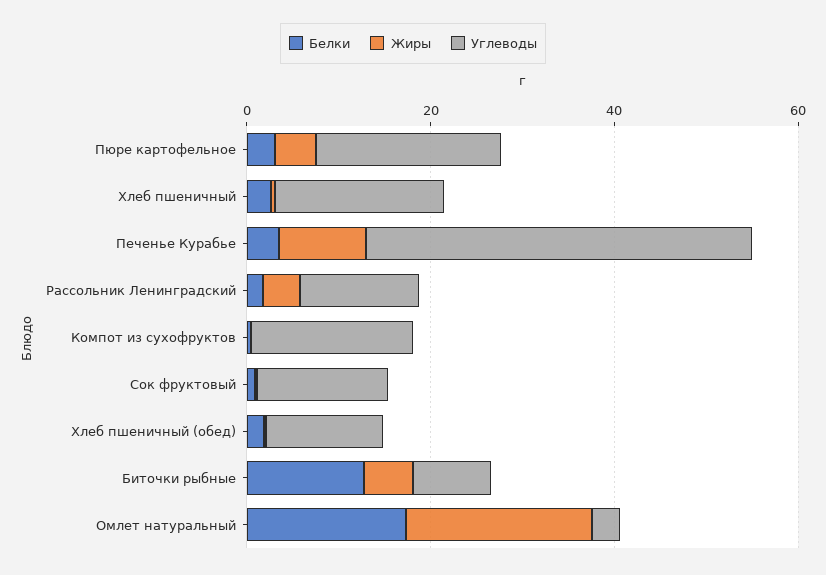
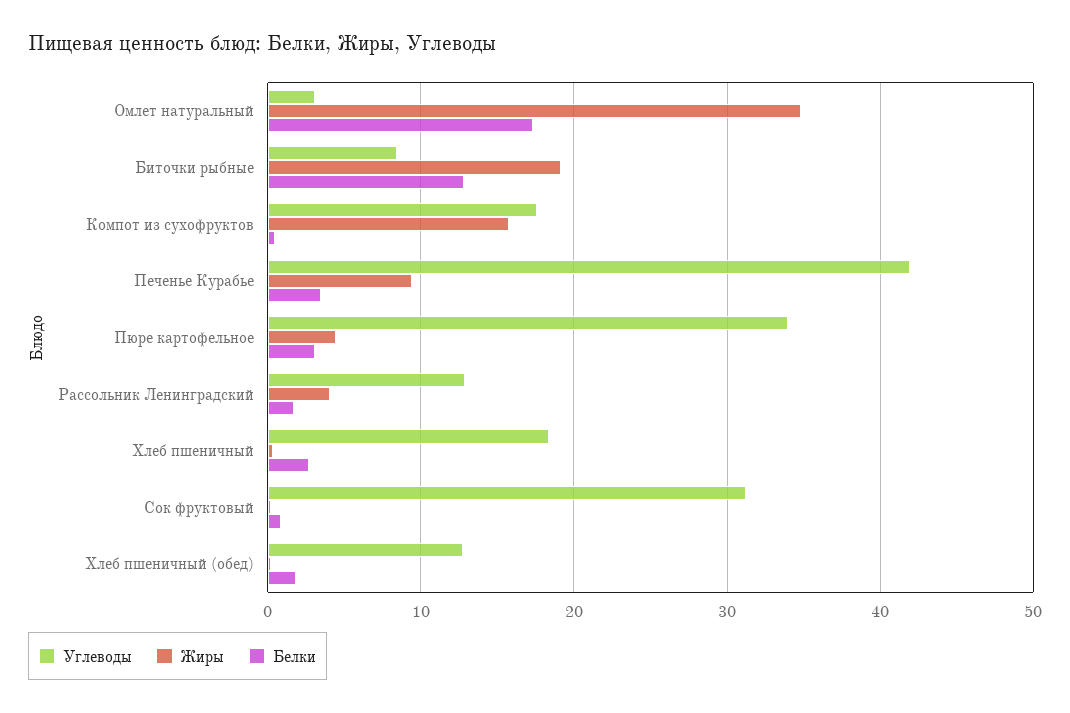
  {
    "Белки": {
      "Пюре картофельное": 3,
      "Хлеб пшеничный": 3,
      "Печенье Курабье": 4,
      "Рассольник Ленинградский": 2,
      "Компот из сухофруктов": 1,
      "Сок фруктовый": 1,
      "Хлеб пшеничный (обед)": 2,
      "Биточки рыбные": 13,
      "Омлет натуральный": 17
    },
    "Жиры": {
      "Пюре картофельное": 4,
      "Хлеб пшеничный": 0,
      "Печенье Курабье": 9,
      "Рассольник Ленинградский": 4,
-     "Компот из сухофруктов": 0,
+     "Компот из сухофруктов": 16,
      "Сок фруктовый": 0,
      "Хлеб пшеничный (обед)": 0,
-     "Биточки рыбные": 5,
+     "Биточки рыбные": 19,
-     "Омлет натуральный": 20
+     "Омлет натуральный": 35
    },
    "Углеводы": {
-     "Пюре картофельное": 20,
+     "Пюре картофельное": 34,
      "Хлеб пшеничный": 18,
      "Печенье Курабье": 42,
      "Рассольник Ленинградский": 13,
      "Компот из сухофруктов": 18,
-     "Сок фруктовый": 15,
+     "Сок фруктовый": 31,
      "Хлеб пшеничный (обед)": 13,
      "Биточки рыбные": 8,
      "Омлет натуральный": 3
    }
  }

